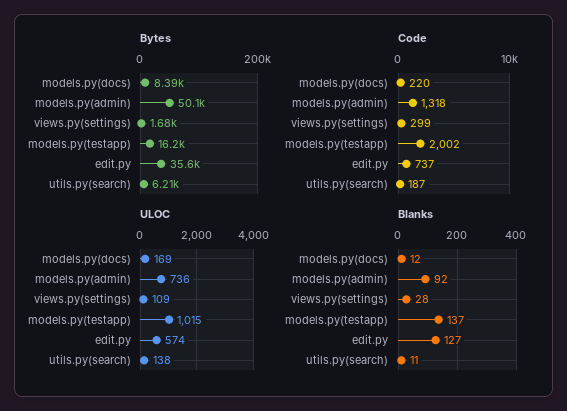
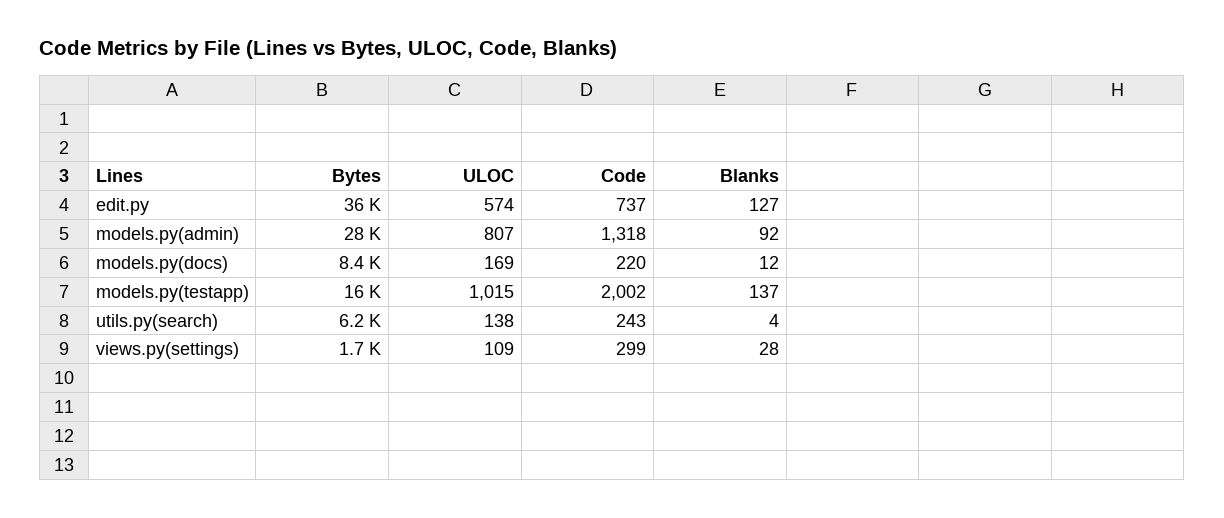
  {
    "Bytes": {
      "models.py(docs)": 8390,
-     "models.py(admin)": 50100,
+     "models.py(admin)": 28000,
      "views.py(settings)": 1680,
      "models.py(testapp)": 16200,
      "edit.py": 35600,
      "utils.py(search)": 6210
    },
    "Code": {
      "models.py(docs)": 220,
      "models.py(admin)": 1318,
      "views.py(settings)": 299,
      "models.py(testapp)": 2002,
      "edit.py": 737,
-     "utils.py(search)": 187
+     "utils.py(search)": 243
    },
    "ULOC": {
      "models.py(docs)": 169,
-     "models.py(admin)": 736,
+     "models.py(admin)": 807,
      "views.py(settings)": 109,
      "models.py(testapp)": 1015,
      "edit.py": 574,
      "utils.py(search)": 138
    },
    "Blanks": {
      "models.py(docs)": 12,
      "models.py(admin)": 92,
      "views.py(settings)": 28,
      "models.py(testapp)": 137,
      "edit.py": 127,
-     "utils.py(search)": 11
+     "utils.py(search)": 4
    }
  }

